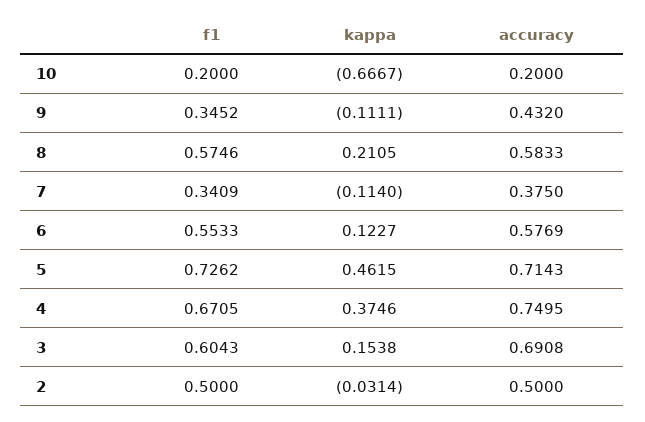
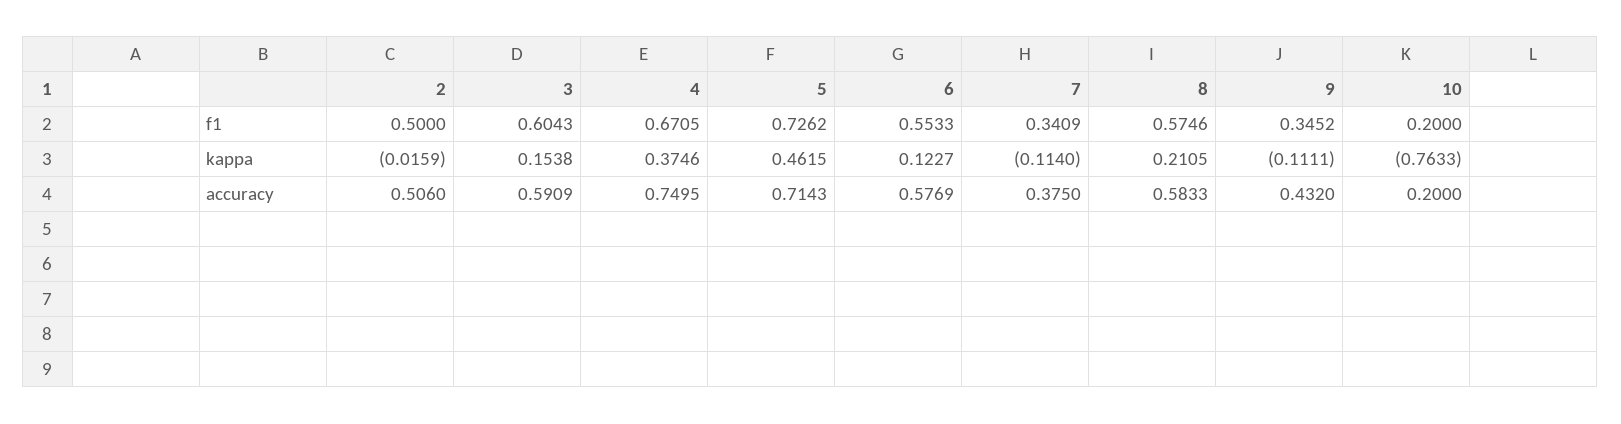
  {
    "f1": {
      "10": 0.2,
      "9": 0.3452,
      "8": 0.5746,
      "7": 0.3409,
      "6": 0.5533,
      "5": 0.7262,
      "4": 0.6705,
      "3": 0.6043,
      "2": 0.5
    },
    "kappa": {
-     "10": -0.6667,
+     "10": -0.7633,
      "9": -0.1111,
      "8": 0.2105,
      "7": -0.114,
      "6": 0.1227,
      "5": 0.4615,
      "4": 0.3746,
      "3": 0.1538,
-     "2": -0.0314
+     "2": -0.0159
    },
    "accuracy": {
      "10": 0.2,
      "9": 0.432,
      "8": 0.5833,
      "7": 0.375,
      "6": 0.5769,
      "5": 0.7143,
      "4": 0.7495,
-     "3": 0.6908,
+     "3": 0.5909,
-     "2": 0.5
+     "2": 0.506
    }
  }

